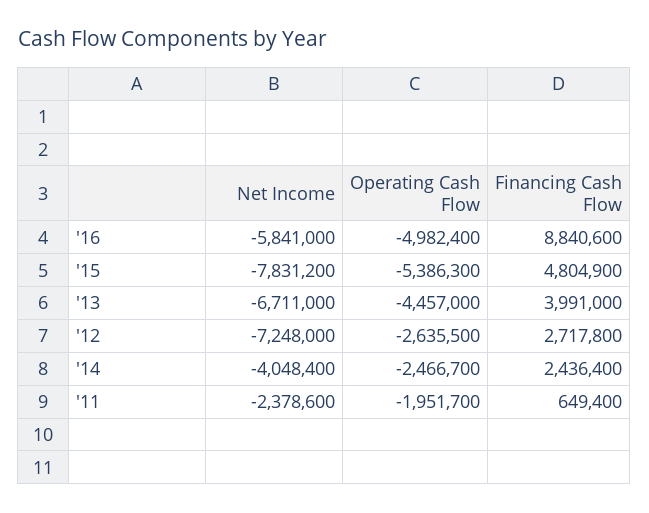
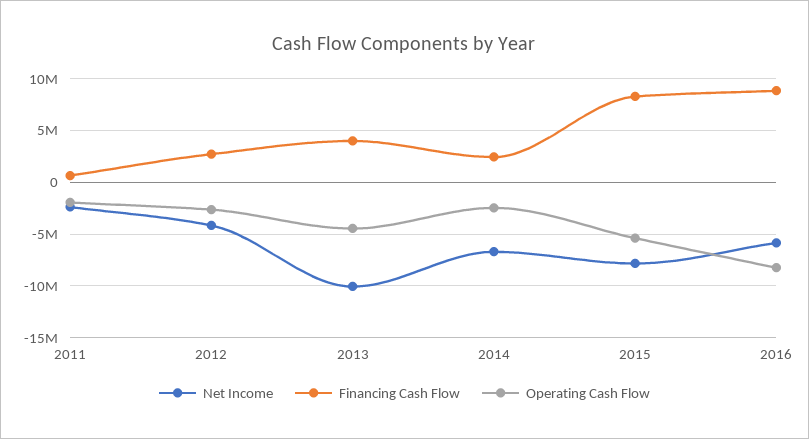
  {
    "Net Income": {
      "'16": -5841000,
      "'15": -7831200,
-     "'13": -6711000,
+     "'13": -10000000,
-     "'12": -7248000,
+     "'12": -4000000,
-     "'14": -4048400,
+     "'14": -7000000,
      "'11": -2378600
    },
    "Operating Cash Flow": {
-     "'16": -4982400,
+     "'16": -8000000,
      "'15": -5386300,
      "'13": -4457000,
      "'12": -2635500,
      "'14": -2466700,
      "'11": -1951700
    },
    "Financing Cash Flow": {
      "'16": 8840600,
-     "'15": 4804900,
+     "'15": 8000000,
      "'13": 3991000,
      "'12": 2717800,
      "'14": 2436400,
      "'11": 649400
    }
  }

